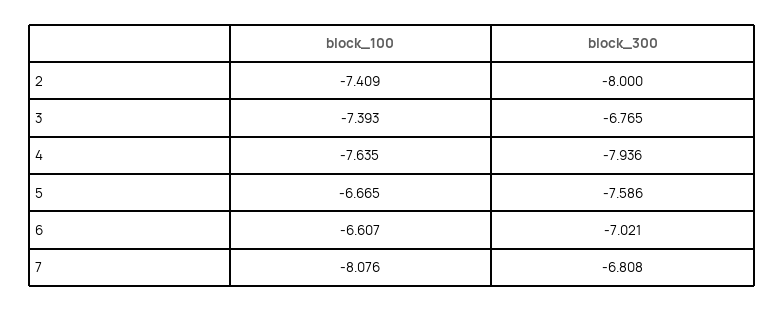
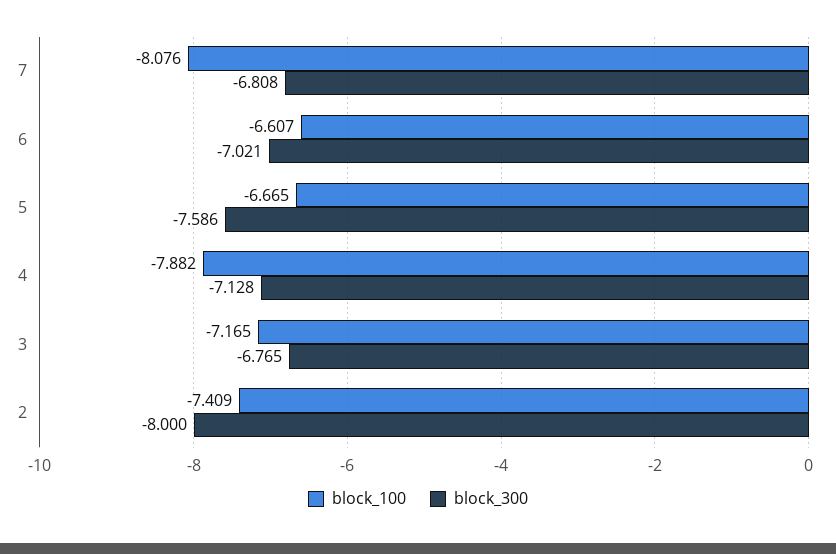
  {
    "block_100": {
      "2": -7.409,
-     "3": -7.393,
+     "3": -7.165,
-     "4": -7.635,
+     "4": -7.882,
      "5": -6.665,
      "6": -6.607,
      "7": -8.076
    },
    "block_300": {
      "2": -8,
      "3": -6.765,
-     "4": -7.936,
+     "4": -7.128,
      "5": -7.586,
      "6": -7.021,
      "7": -6.808
    }
  }

